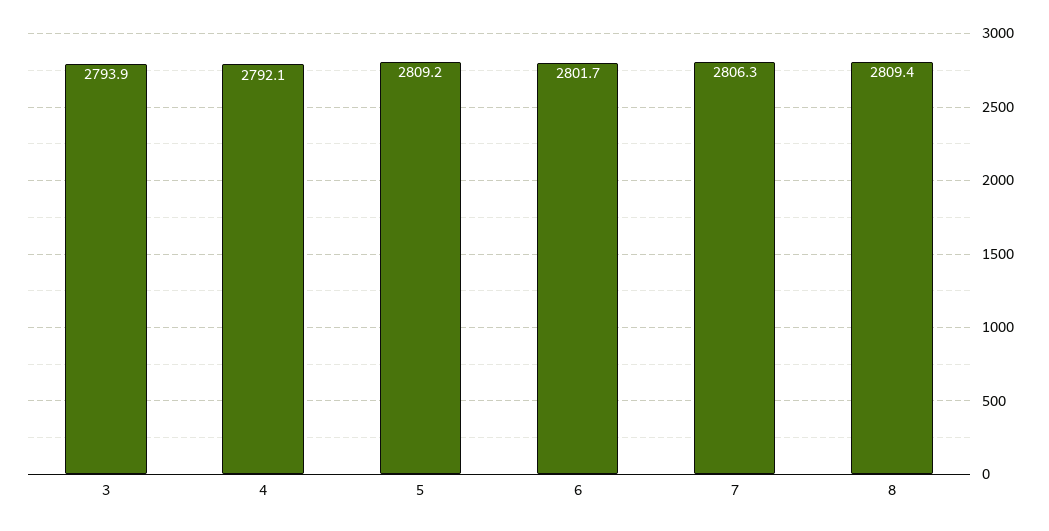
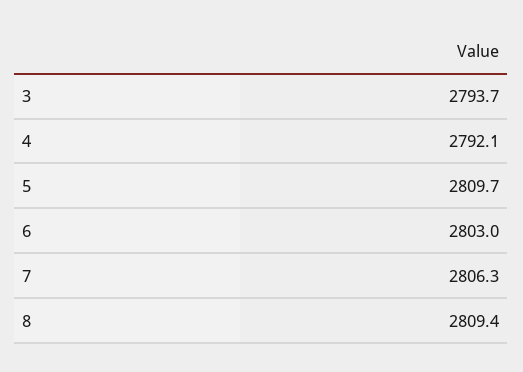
  {
-   "3": 2793.9,
+   "3": 2793.7,
    "4": 2792.1,
-   "5": 2809.2,
+   "5": 2809.7,
-   "6": 2801.7,
+   "6": 2803,
    "7": 2806.3,
    "8": 2809.4
  }

